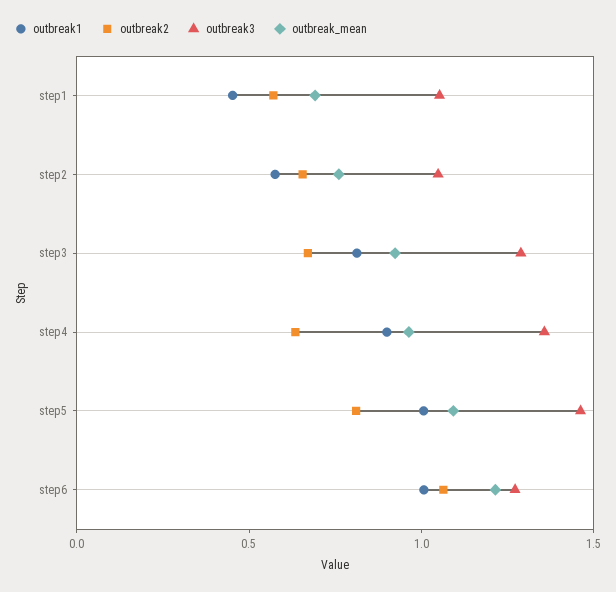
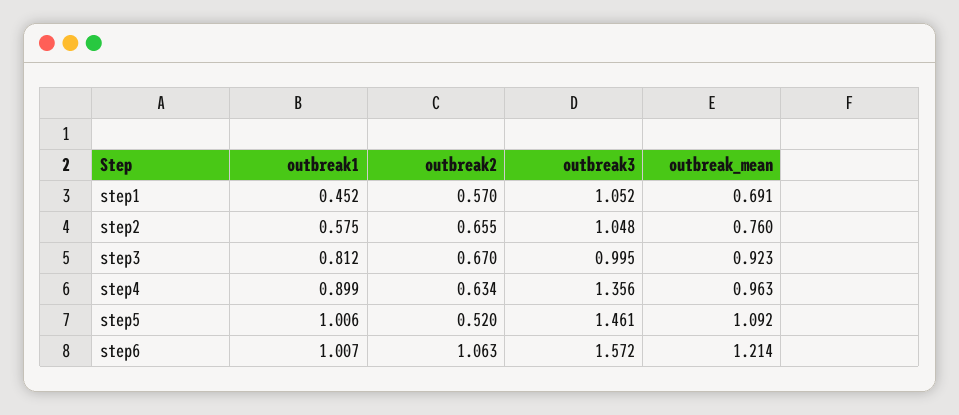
  {
    "outbreak1": {
      "step1": 0.452,
      "step2": 0.575,
      "step3": 0.812,
      "step4": 0.899,
      "step5": 1.006,
      "step6": 1.007
    },
    "outbreak2": {
      "step1": 0.57,
      "step2": 0.655,
      "step3": 0.67,
      "step4": 0.634,
-     "step5": 0.8,
+     "step5": 0.52,
      "step6": 1.063
    },
    "outbreak3": {
      "step1": 1.052,
      "step2": 1.048,
-     "step3": 1.3,
+     "step3": 0.995,
      "step4": 1.356,
      "step5": 1.461,
-     "step6": 1.3
+     "step6": 1.572
    },
    "outbreak_mean": {
      "step1": 0.691,
      "step2": 0.76,
      "step3": 0.923,
      "step4": 0.963,
      "step5": 1.092,
      "step6": 1.214
    }
  }

